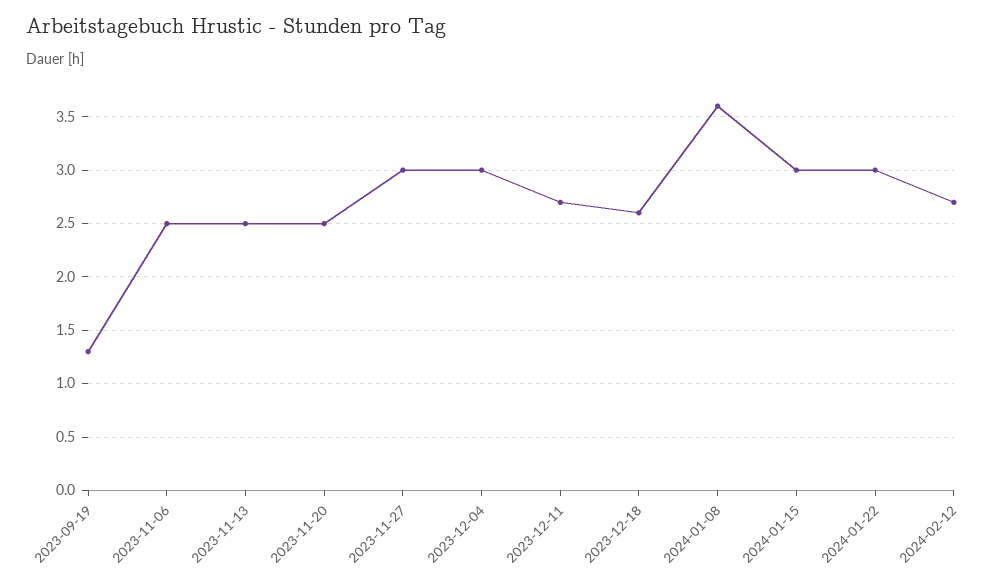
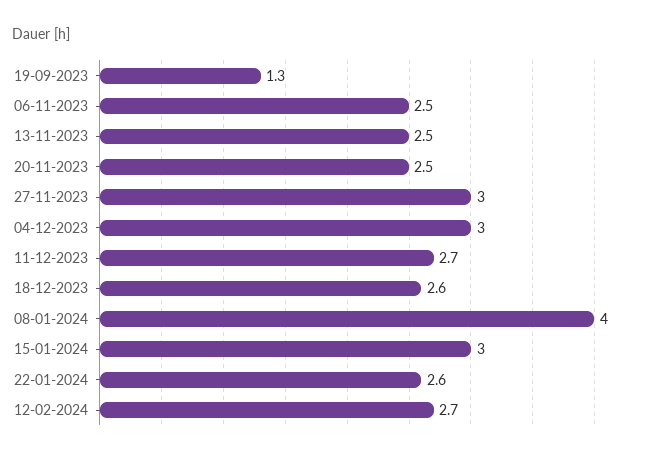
  {
    "2023-09-19": 1.3,
    "2023-11-06": 2.5,
    "2023-11-13": 2.5,
    "2023-11-20": 2.5,
    "2023-11-27": 3,
    "2023-12-04": 3,
    "2023-12-11": 2.7,
    "2023-12-18": 2.6,
-   "2024-01-08": 3.6,
+   "2024-01-08": 4,
    "2024-01-15": 3,
-   "2024-01-22": 3,
+   "2024-01-22": 2.6,
    "2024-02-12": 2.7
  }

